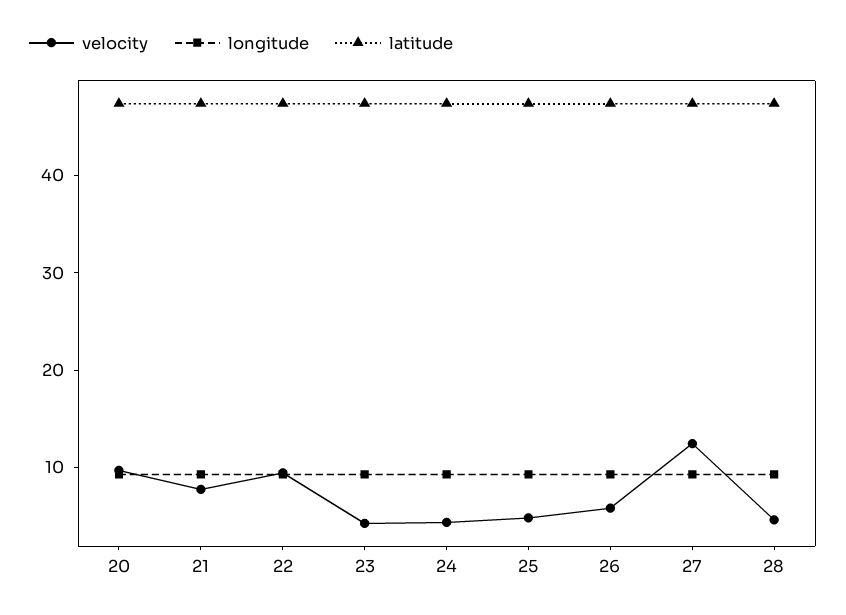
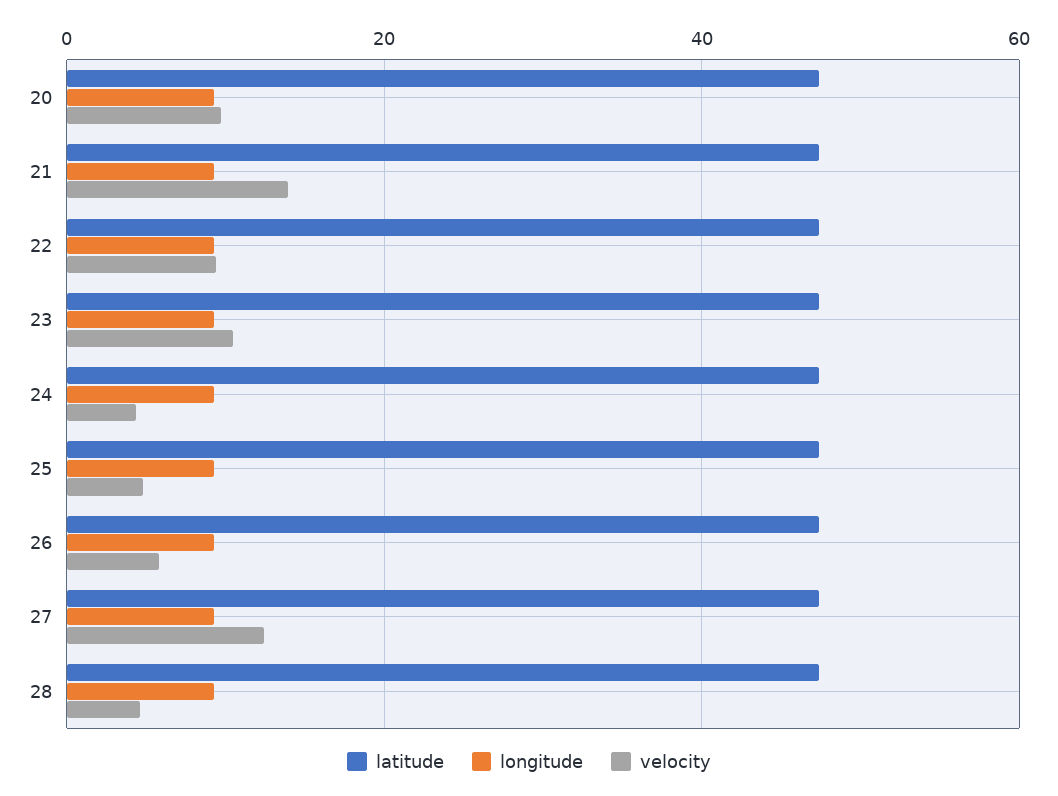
  {
    "velocity": {
      "20": 10,
-     "21": 8,
+     "21": 14,
      "22": 10,
-     "23": 4,
+     "23": 10,
      "24": 4,
      "25": 4,
      "26": 6,
      "27": 12,
      "28": 4
    },
    "longitude": {
      "20": 10,
      "21": 10,
      "22": 10,
      "23": 10,
      "24": 10,
      "25": 10,
      "26": 10,
      "27": 10,
      "28": 10
    },
    "latitude": {
      "20": 48,
      "21": 48,
      "22": 48,
      "23": 48,
      "24": 48,
      "25": 48,
      "26": 48,
      "27": 48,
      "28": 48
    }
  }

